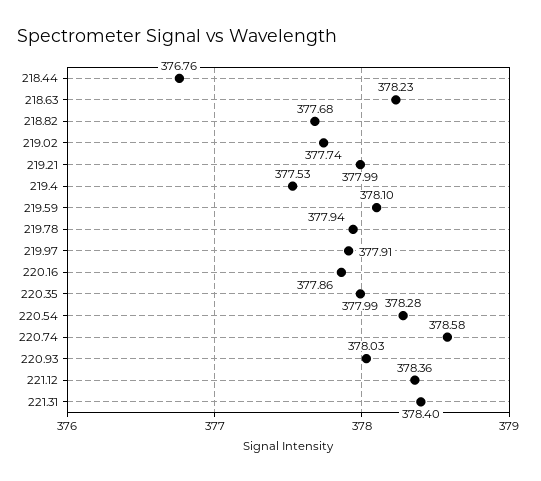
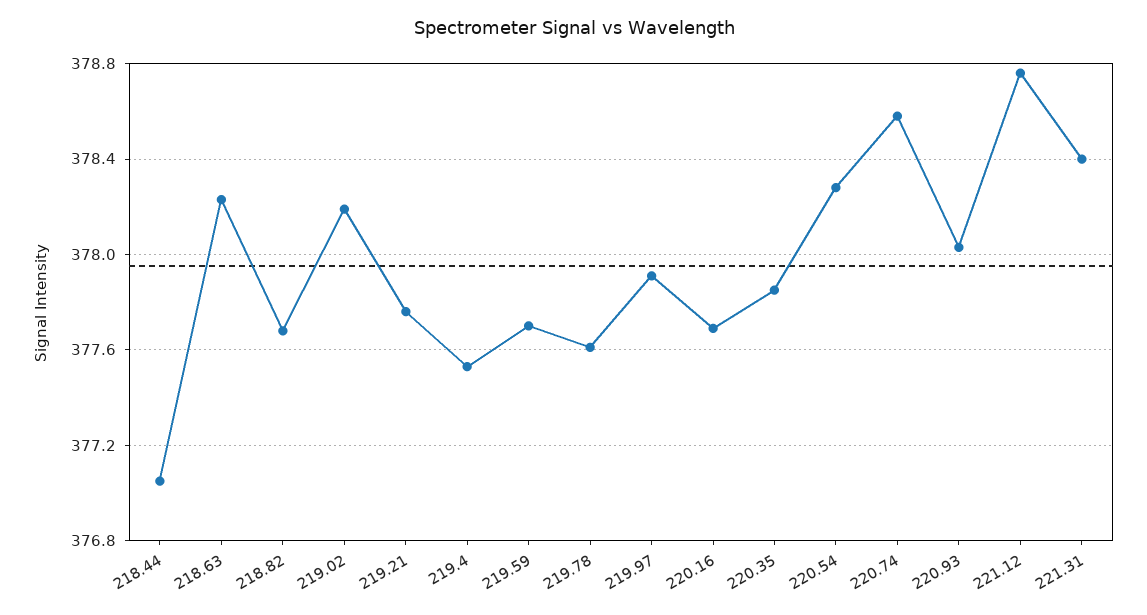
  {
-   "218.44": 376.76,
+   "218.44": 377.05,
    "218.63": 378.23,
    "218.82": 377.68,
-   "219.02": 377.74,
+   "219.02": 378.2,
-   "219.21": 377.99,
+   "219.21": 377.75,
    "219.4": 377.53,
-   "219.59": 378.1,
+   "219.59": 377.7,
-   "219.78": 377.94,
+   "219.78": 377.6,
    "219.97": 377.91,
-   "220.16": 377.86,
+   "220.16": 377.7,
-   "220.35": 377.99,
+   "220.35": 377.85,
    "220.54": 378.28,
    "220.74": 378.58,
    "220.93": 378.03,
-   "221.12": 378.36,
+   "221.12": 378.75,
    "221.31": 378.4
  }

